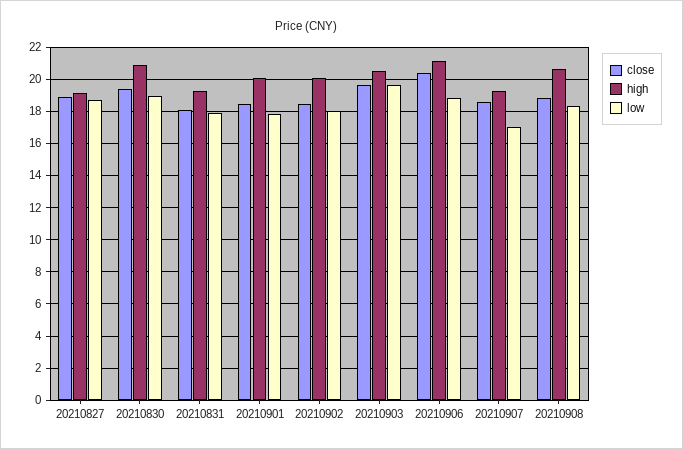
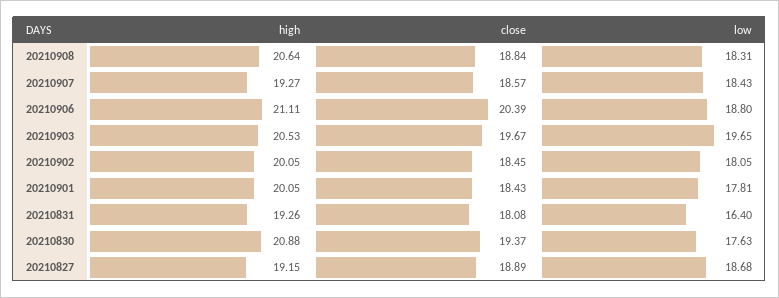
  {
    "close": {
      "20210827": 18.89,
      "20210830": 19.37,
      "20210831": 18.08,
      "20210901": 18.43,
      "20210902": 18.45,
      "20210903": 19.67,
      "20210906": 20.39,
      "20210907": 18.57,
      "20210908": 18.84
    },
    "high": {
      "20210827": 19.15,
      "20210830": 20.88,
      "20210831": 19.26,
      "20210901": 20.05,
      "20210902": 20.05,
      "20210903": 20.53,
      "20210906": 21.11,
      "20210907": 19.27,
      "20210908": 20.64
    },
    "low": {
      "20210827": 18.68,
-     "20210830": 19,
+     "20210830": 17.63,
-     "20210831": 18,
+     "20210831": 16.4,
      "20210901": 17.81,
      "20210902": 18.05,
      "20210903": 19.65,
      "20210906": 18.8,
-     "20210907": 17,
+     "20210907": 18.43,
      "20210908": 18.31
    }
  }

